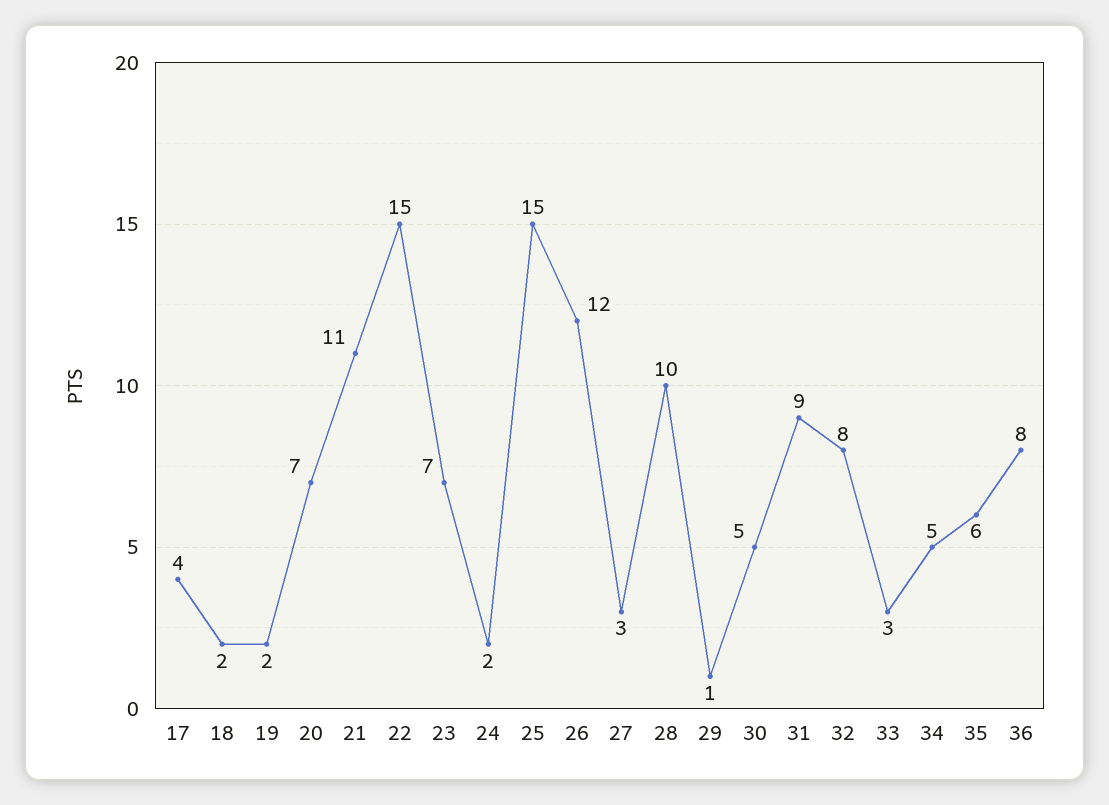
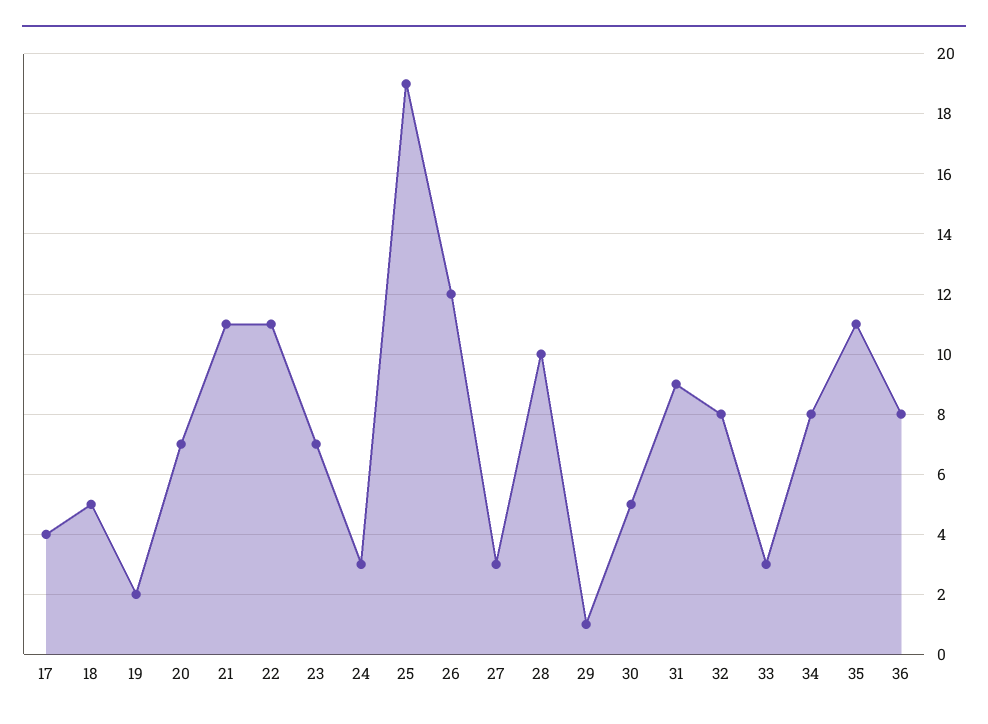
  {
    "17": 4,
-   "18": 2,
+   "18": 5,
    "19": 2,
    "20": 7,
    "21": 11,
-   "22": 15,
+   "22": 11,
    "23": 7,
-   "24": 2,
+   "24": 3,
-   "25": 15,
+   "25": 19,
    "26": 12,
    "27": 3,
    "28": 10,
    "29": 1,
    "30": 5,
    "31": 9,
    "32": 8,
    "33": 3,
-   "34": 5,
+   "34": 8,
-   "35": 6,
+   "35": 11,
    "36": 8
  }

